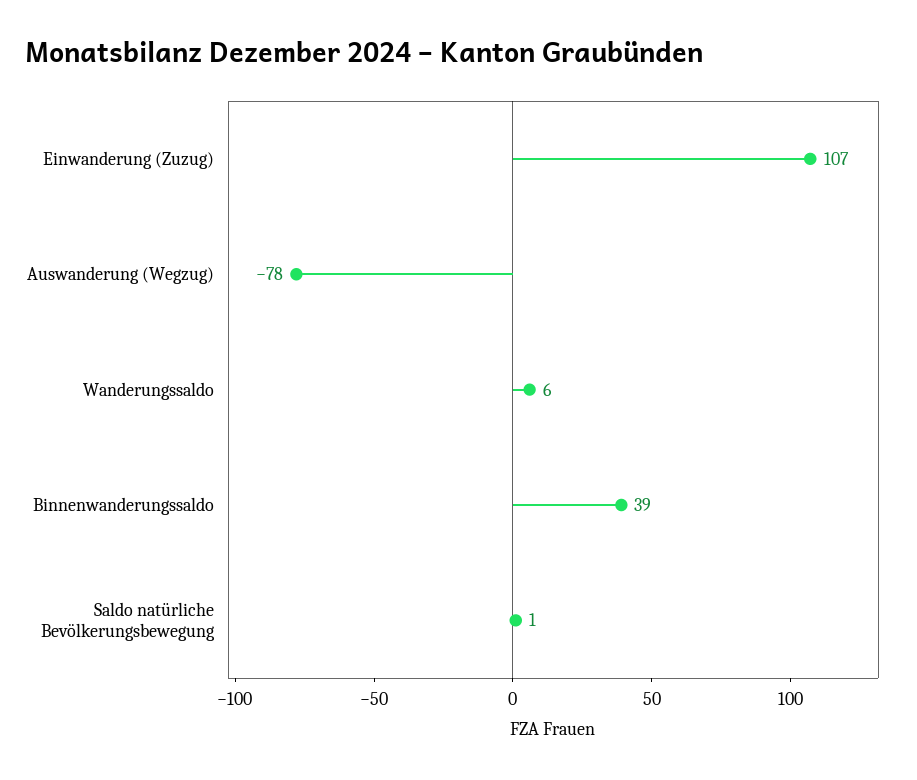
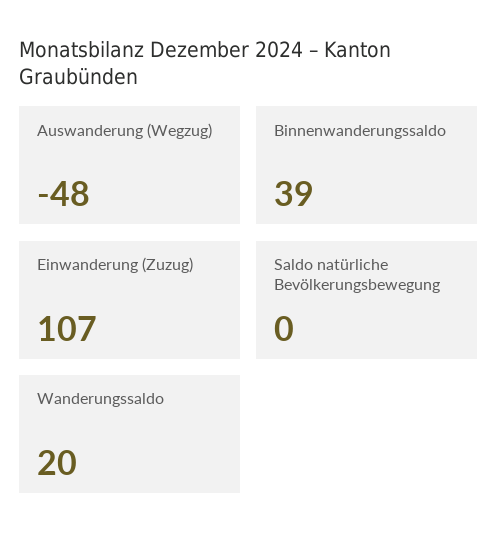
  {
    "Einwanderung (Zuzug)": 107,
-   "Auswanderung (Wegzug)": -78,
+   "Auswanderung (Wegzug)": -48,
-   "Wanderungssaldo": 6,
+   "Wanderungssaldo": 20,
    "Binnenwanderungssaldo": 39,
-   "Saldo natürliche Bevölkerungsbewegung": 1
+   "Saldo natürliche Bevölkerungsbewegung": 0
  }

